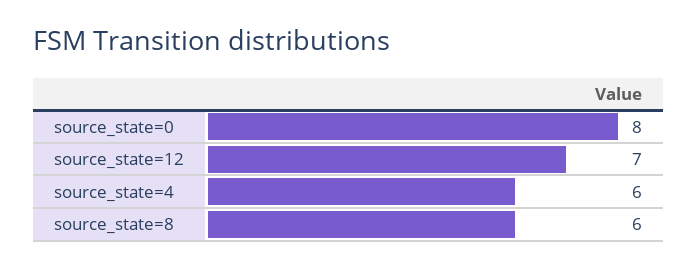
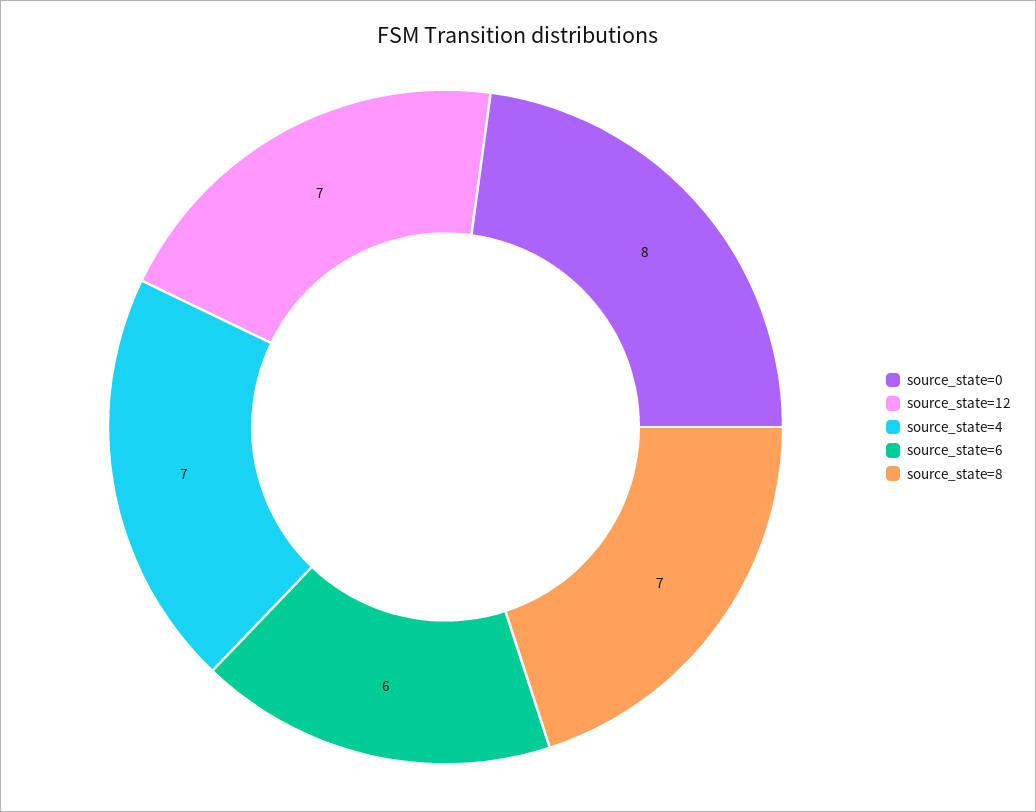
  {
    "source_state=0": 8,
    "source_state=12": 7,
-   "source_state=4": 6,
+   "source_state=4": 7,
-   "source_state=8": 6
+   "source_state=8": 7,
+   "source_state=6": 6
  }

